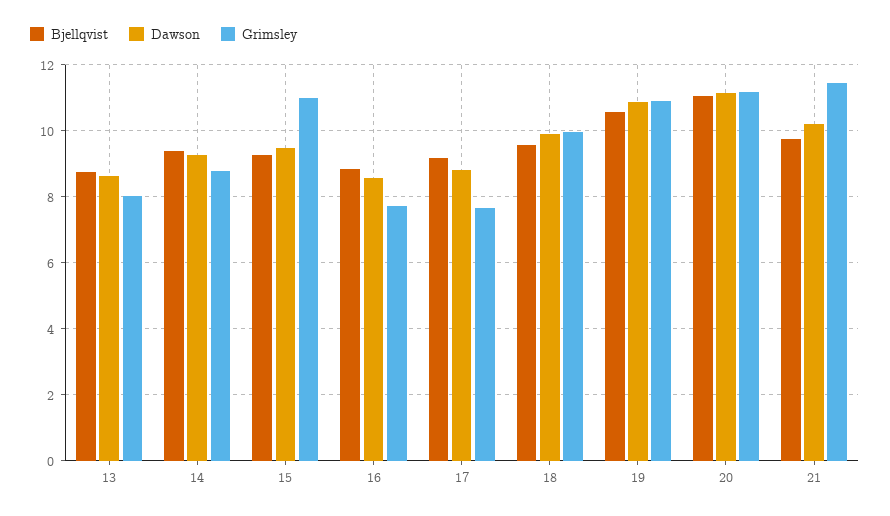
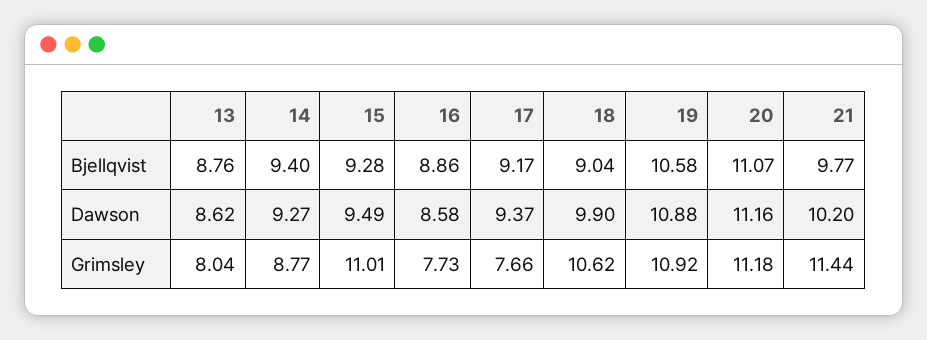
  {
    "Bjellqvist": {
      "13": 8.76,
      "14": 9.4,
      "15": 9.28,
      "16": 8.86,
      "17": 9.17,
-     "18": 9.6,
+     "18": 9.04,
      "19": 10.58,
      "20": 11.07,
      "21": 9.77
    },
    "Dawson": {
      "13": 8.62,
      "14": 9.27,
      "15": 9.49,
      "16": 8.58,
-     "17": 8.8,
+     "17": 9.37,
      "18": 9.9,
      "19": 10.88,
      "20": 11.16,
      "21": 10.2
    },
    "Grimsley": {
      "13": 8.04,
      "14": 8.77,
      "15": 11.01,
      "16": 7.73,
      "17": 7.66,
-     "18": 10,
+     "18": 10.62,
      "19": 10.92,
      "20": 11.18,
      "21": 11.44
    }
  }

